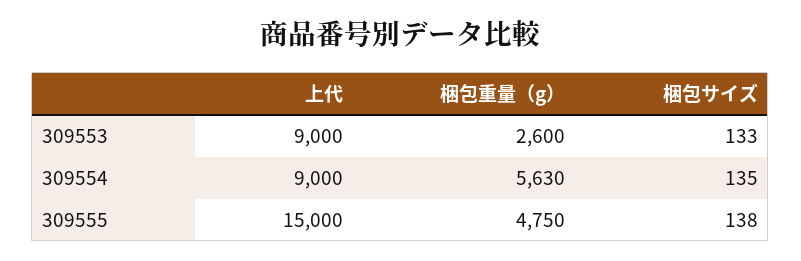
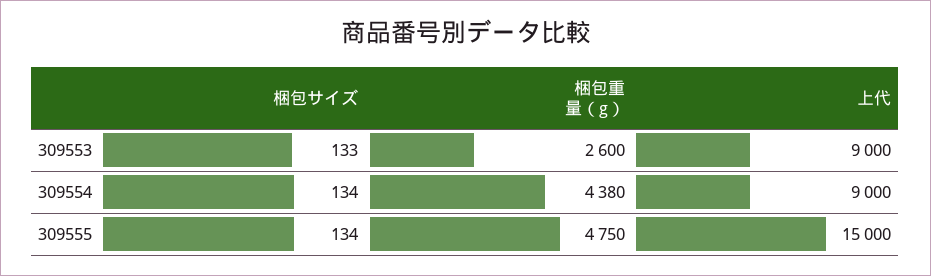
  {
    "上代": {
      "309553": 9000,
      "309554": 9000,
      "309555": 15000
    },
    "梱包重量（g）": {
      "309553": 2600,
-     "309554": 5630,
+     "309554": 4380,
      "309555": 4750
    },
    "梱包サイズ": {
      "309553": 133,
-     "309554": 135,
+     "309554": 134,
-     "309555": 138
+     "309555": 134
    }
  }

